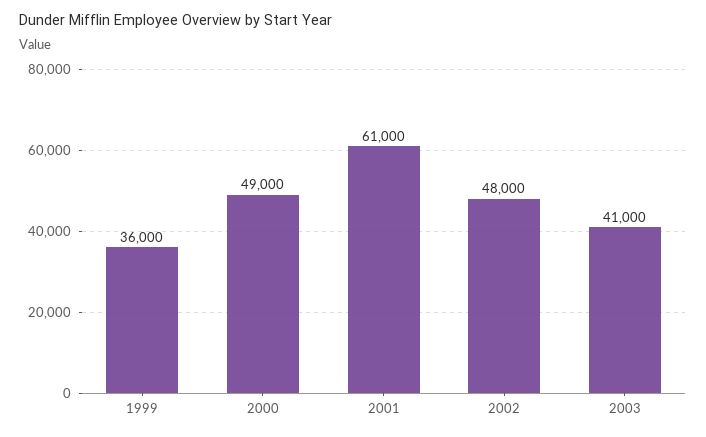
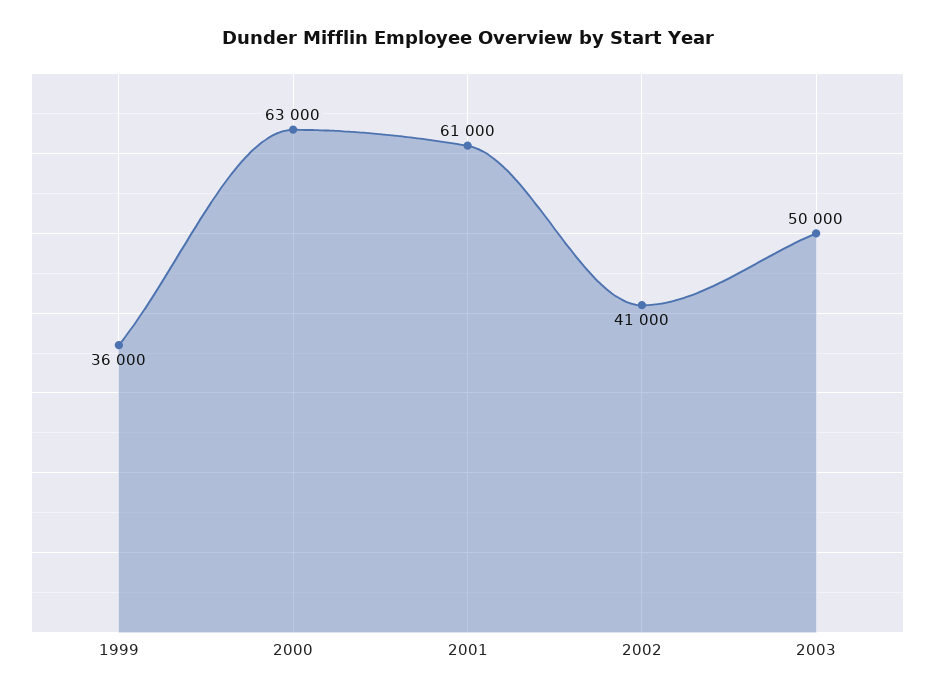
  {
    "1999": 36000,
-   "2000": 49000,
+   "2000": 63000,
    "2001": 61000,
-   "2002": 48000,
+   "2002": 41000,
-   "2003": 41000
+   "2003": 50000
  }

